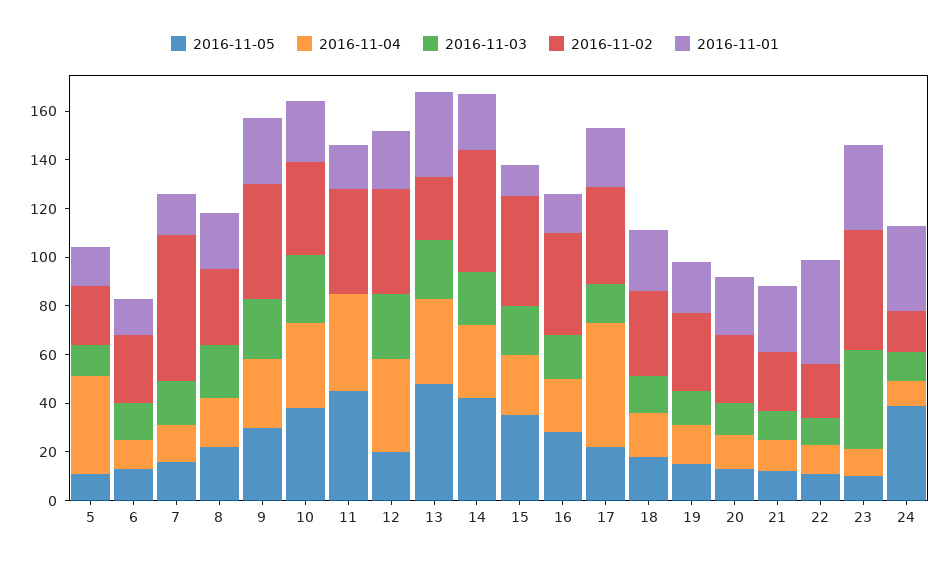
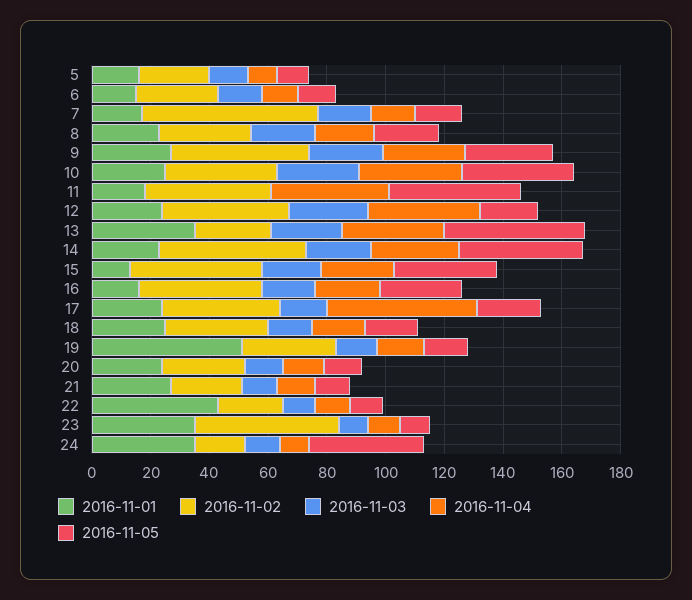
  {
    "2016-11-05": {
      "5": 10,
      "6": 15,
      "7": 15,
      "8": 20,
      "9": 30,
      "10": 40,
      "11": 45,
      "12": 20,
      "13": 50,
      "14": 40,
      "15": 35,
      "16": 30,
      "17": 20,
      "18": 20,
      "19": 15,
      "20": 15,
      "21": 10,
      "22": 10,
      "23": 10,
      "24": 40
    },
    "2016-11-04": {
-     "5": 40,
+     "5": 10,
      "6": 10,
      "7": 15,
      "8": 20,
      "9": 30,
      "10": 35,
      "11": 40,
      "12": 40,
      "13": 35,
      "14": 30,
      "15": 25,
      "16": 20,
      "17": 50,
      "18": 20,
      "19": 15,
      "20": 15,
      "21": 15,
      "22": 10,
      "23": 10,
      "24": 10
    },
    "2016-11-03": {
      "5": 15,
      "6": 15,
      "7": 20,
      "8": 20,
      "9": 25,
      "10": 30,
      "11": 0,
      "12": 25,
      "13": 25,
      "14": 20,
      "15": 20,
      "16": 20,
      "17": 15,
      "18": 15,
      "19": 15,
      "20": 15,
      "21": 10,
      "22": 10,
-     "23": 40,
+     "23": 10,
      "24": 10
    },
    "2016-11-02": {
      "5": 25,
      "6": 30,
      "7": 60,
      "8": 30,
      "9": 45,
      "10": 40,
      "11": 45,
      "12": 45,
      "13": 25,
      "14": 50,
      "15": 45,
      "16": 40,
      "17": 40,
      "18": 35,
      "19": 30,
      "20": 30,
      "21": 25,
      "22": 20,
      "23": 50,
      "24": 15
    },
    "2016-11-01": {
      "5": 15,
      "6": 15,
      "7": 15,
      "8": 25,
      "9": 25,
      "10": 25,
      "11": 20,
      "12": 25,
      "13": 35,
      "14": 25,
      "15": 15,
      "16": 15,
      "17": 25,
      "18": 25,
-     "19": 20,
+     "19": 50,
      "20": 25,
      "21": 25,
      "22": 45,
      "23": 35,
      "24": 35
    }
  }

